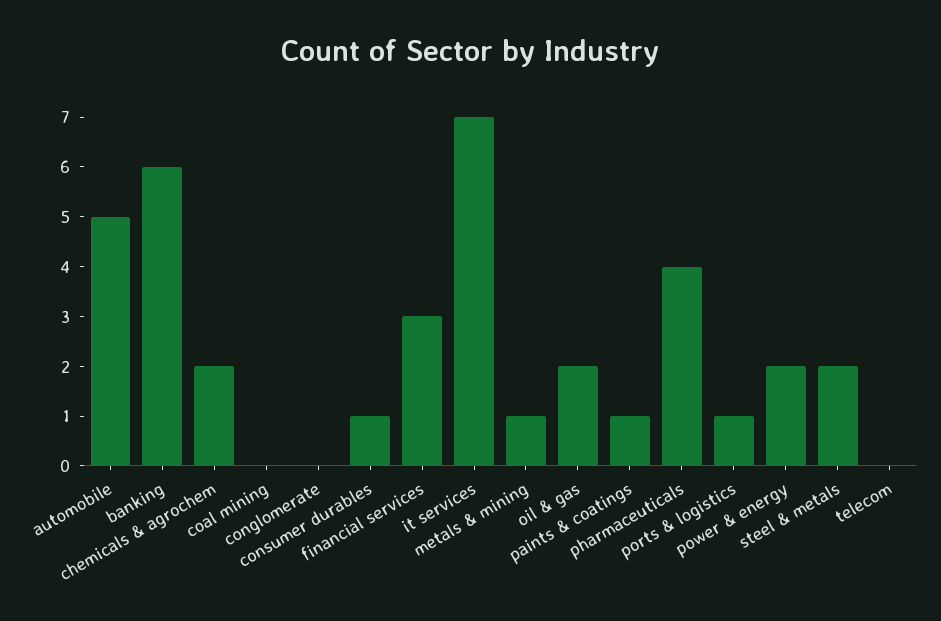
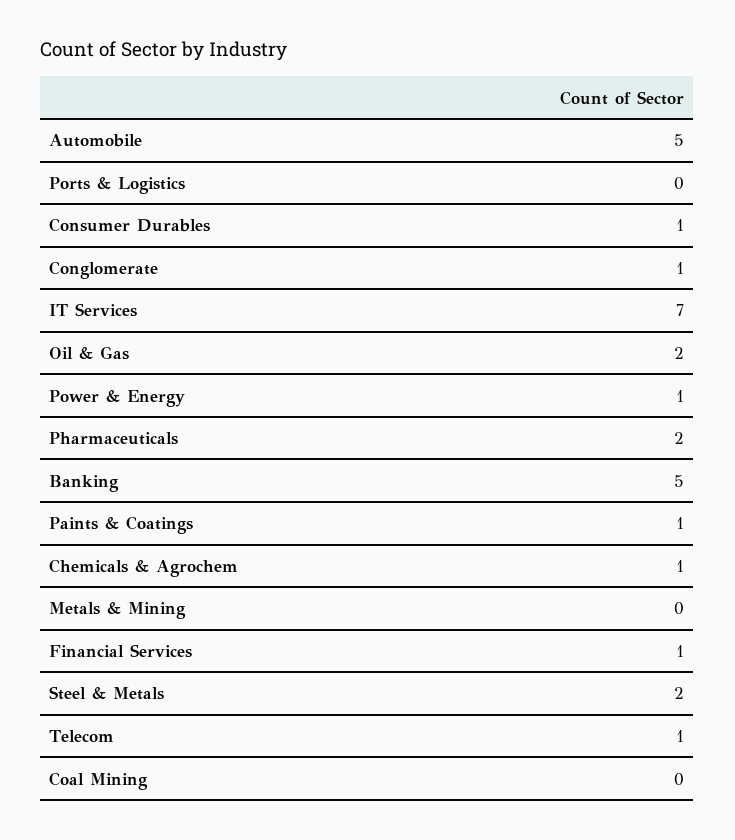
  {
    "automobile": 5,
-   "banking": 6,
+   "banking": 5,
-   "chemicals & agrochem": 2,
+   "chemicals & agrochem": 1,
    "coal mining": 0,
-   "conglomerate": 0,
+   "conglomerate": 1,
    "consumer durables": 1,
-   "financial services": 3,
+   "financial services": 1,
    "it services": 7,
-   "metals & mining": 1,
+   "metals & mining": 0,
    "oil & gas": 2,
    "paints & coatings": 1,
-   "pharmaceuticals": 4,
+   "pharmaceuticals": 2,
-   "ports & logistics": 1,
+   "ports & logistics": 0,
-   "power & energy": 2,
+   "power & energy": 1,
    "steel & metals": 2,
-   "telecom": 0
+   "telecom": 1
  }

